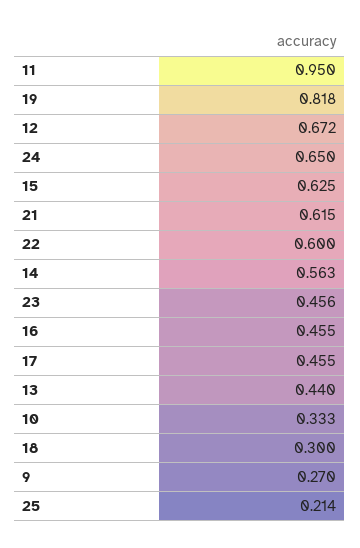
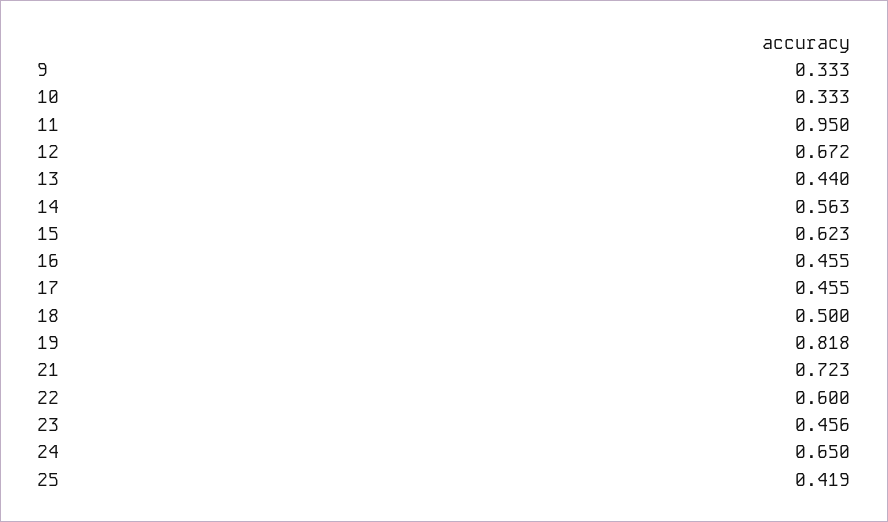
  {
    "11": 0.95,
    "19": 0.818,
    "12": 0.672,
    "24": 0.65,
-   "15": 0.625,
+   "15": 0.623,
-   "21": 0.615,
+   "21": 0.723,
    "22": 0.6,
    "14": 0.563,
    "23": 0.456,
    "16": 0.455,
    "17": 0.455,
    "13": 0.44,
    "10": 0.333,
-   "18": 0.3,
+   "18": 0.5,
-   "9": 0.27,
+   "9": 0.333,
-   "25": 0.214
+   "25": 0.419
  }

